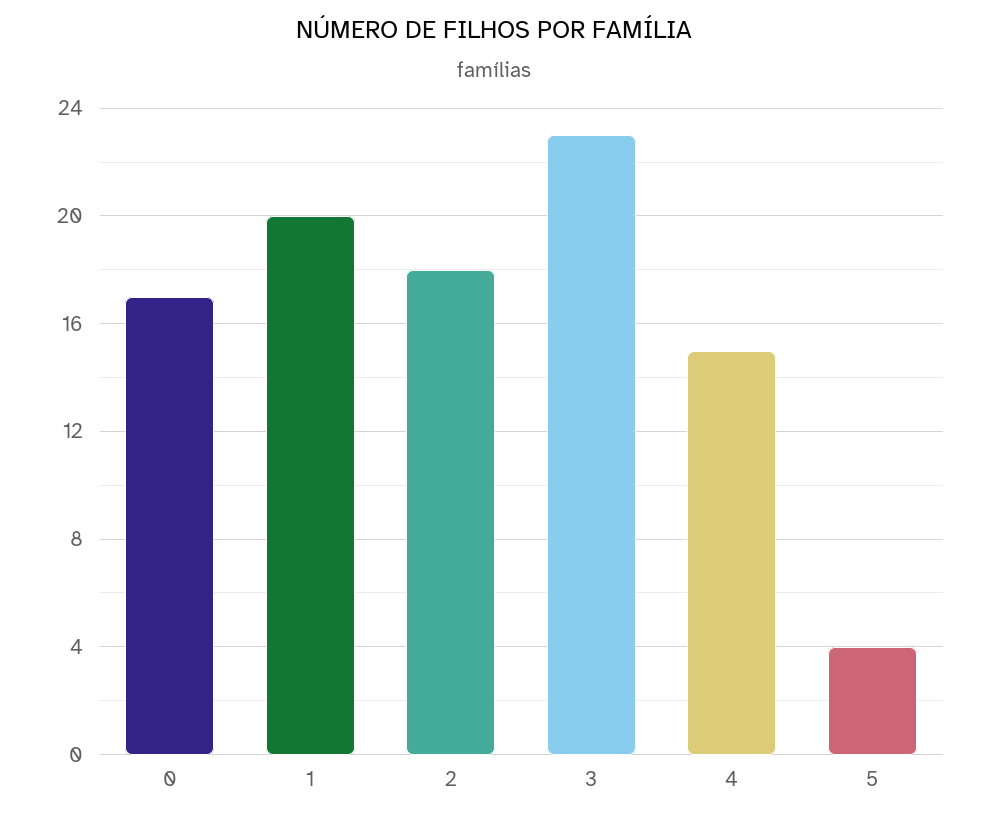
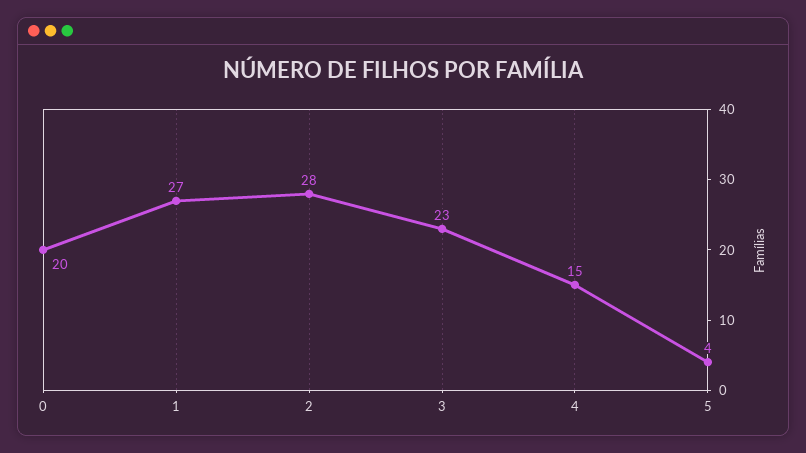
  {
-   "0": 17,
+   "0": 20,
-   "1": 20,
+   "1": 27,
-   "2": 18,
+   "2": 28,
    "3": 23,
    "4": 15,
    "5": 4
  }

